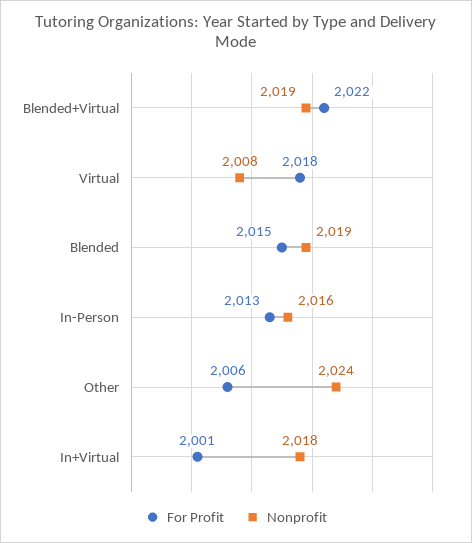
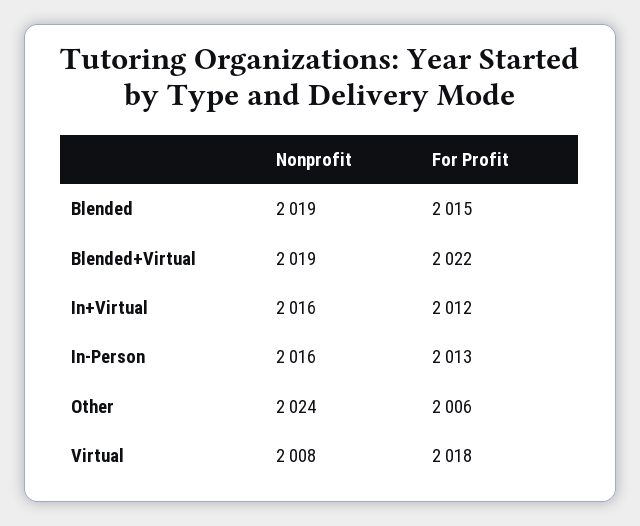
  {
    "For Profit": {
      "Blended+Virtual": 2022,
      "Virtual": 2018,
      "Blended": 2015,
      "In-Person": 2013,
      "Other": 2006,
-     "In+Virtual": 2001
+     "In+Virtual": 2012
    },
    "Nonprofit": {
      "Blended+Virtual": 2019,
      "Virtual": 2008,
      "Blended": 2019,
      "In-Person": 2016,
      "Other": 2024,
-     "In+Virtual": 2018
+     "In+Virtual": 2016
    }
  }

